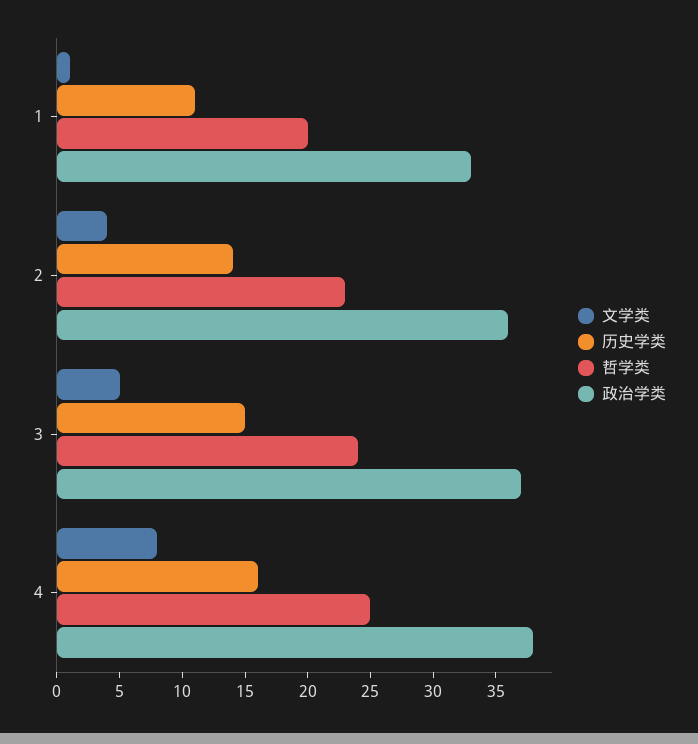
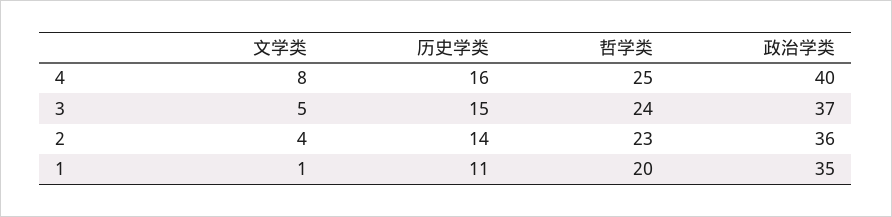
  {
    "文学类": {
      "1": 1,
      "2": 4,
      "3": 5,
      "4": 8
    },
    "历史学类": {
      "1": 11,
      "2": 14,
      "3": 15,
      "4": 16
    },
    "哲学类": {
      "1": 20,
      "2": 23,
      "3": 24,
      "4": 25
    },
    "政治学类": {
-     "1": 33,
+     "1": 35,
      "2": 36,
      "3": 37,
-     "4": 38
+     "4": 40
    }
  }

